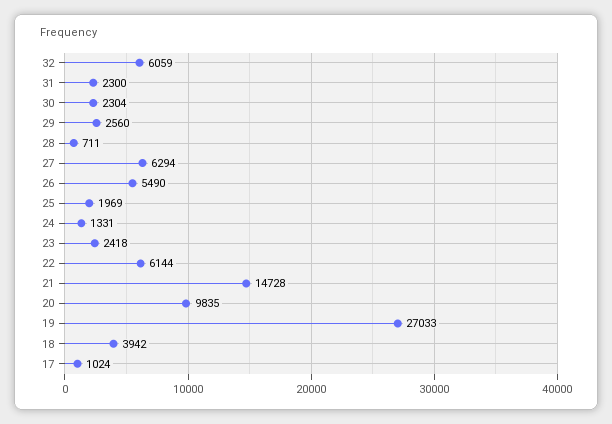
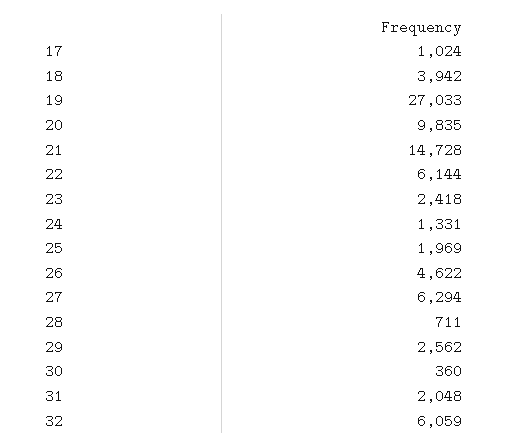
  {
    "32": 6059,
-   "31": 2300,
+   "31": 2048,
-   "30": 2304,
+   "30": 360,
-   "29": 2560,
+   "29": 2562,
    "28": 711,
    "27": 6294,
-   "26": 5490,
+   "26": 4622,
    "25": 1969,
    "24": 1331,
    "23": 2418,
    "22": 6144,
    "21": 14728,
    "20": 9835,
    "19": 27033,
    "18": 3942,
    "17": 1024
  }

